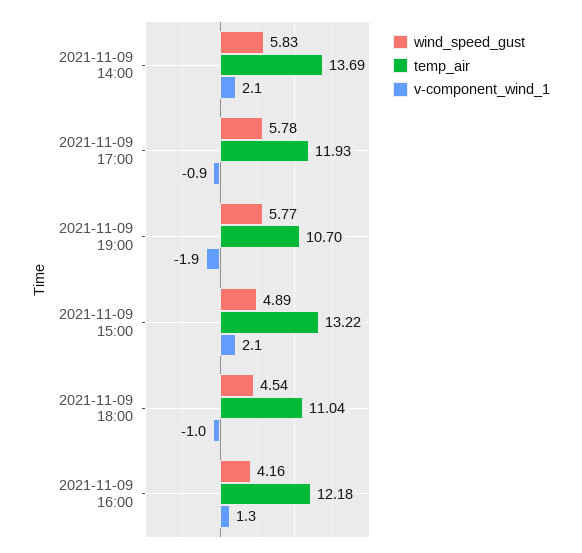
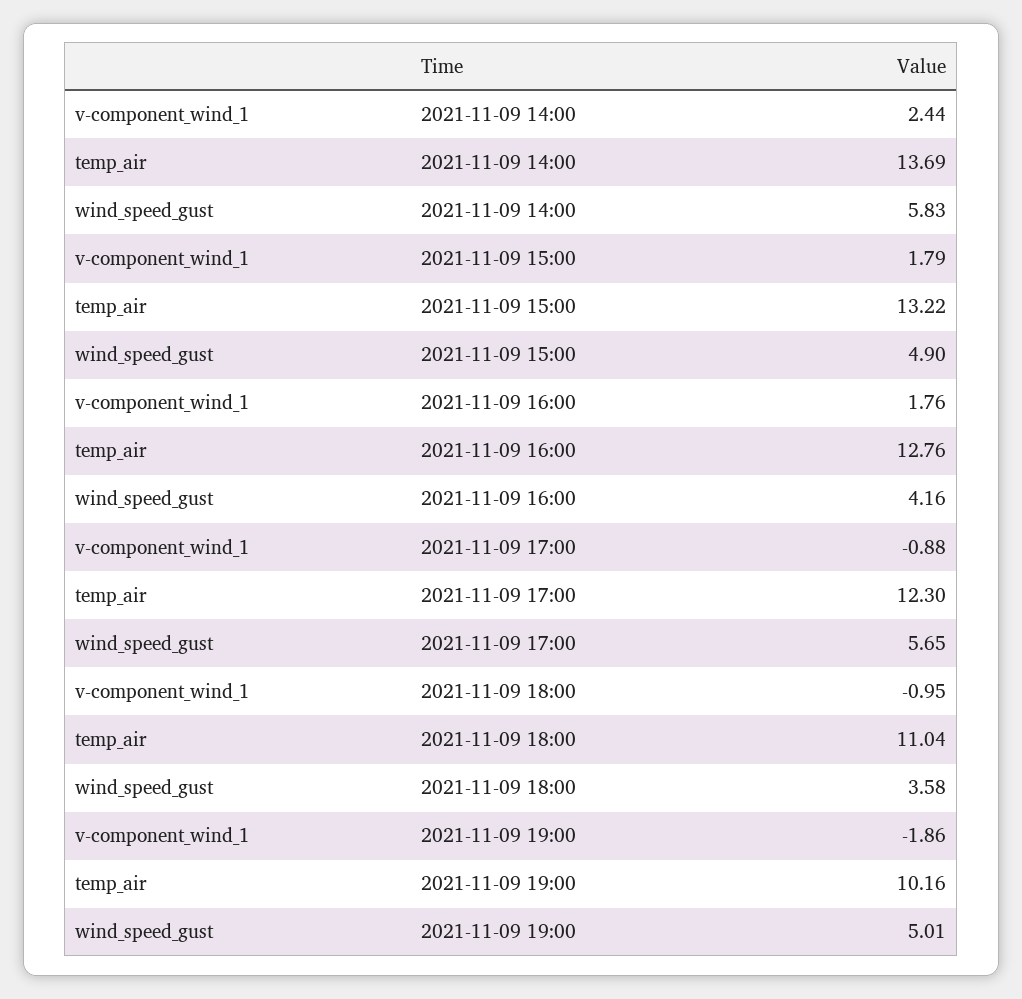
  {
    "wind_speed_gust": {
      "2021-11-09 14:00": 5.83,
-     "2021-11-09 17:00": 5.78,
+     "2021-11-09 17:00": 5.65,
-     "2021-11-09 19:00": 5.77,
+     "2021-11-09 19:00": 5.01,
-     "2021-11-09 15:00": 4.89,
+     "2021-11-09 15:00": 4.9,
-     "2021-11-09 18:00": 4.54,
+     "2021-11-09 18:00": 3.58,
      "2021-11-09 16:00": 4.16
    },
    "temp_air": {
      "2021-11-09 14:00": 13.69,
-     "2021-11-09 17:00": 11.93,
+     "2021-11-09 17:00": 12.3,
-     "2021-11-09 19:00": 10.7,
+     "2021-11-09 19:00": 10.16,
      "2021-11-09 15:00": 13.22,
      "2021-11-09 18:00": 11.04,
-     "2021-11-09 16:00": 12.18
+     "2021-11-09 16:00": 12.76
    },
    "v-component_wind_1": {
-     "2021-11-09 14:00": 2.1,
+     "2021-11-09 14:00": 2.44,
      "2021-11-09 17:00": -0.88,
      "2021-11-09 19:00": -1.86,
-     "2021-11-09 15:00": 2.1,
+     "2021-11-09 15:00": 1.79,
      "2021-11-09 18:00": -0.95,
-     "2021-11-09 16:00": 1.3
+     "2021-11-09 16:00": 1.76
    }
  }

